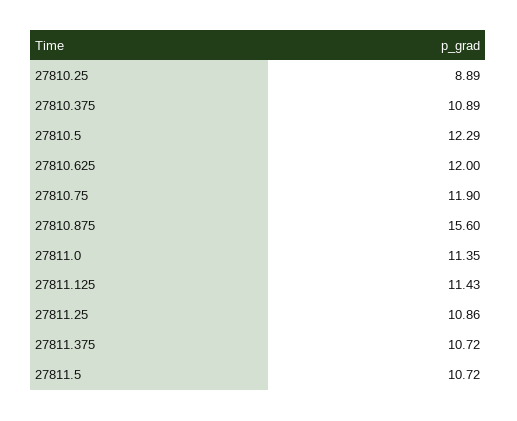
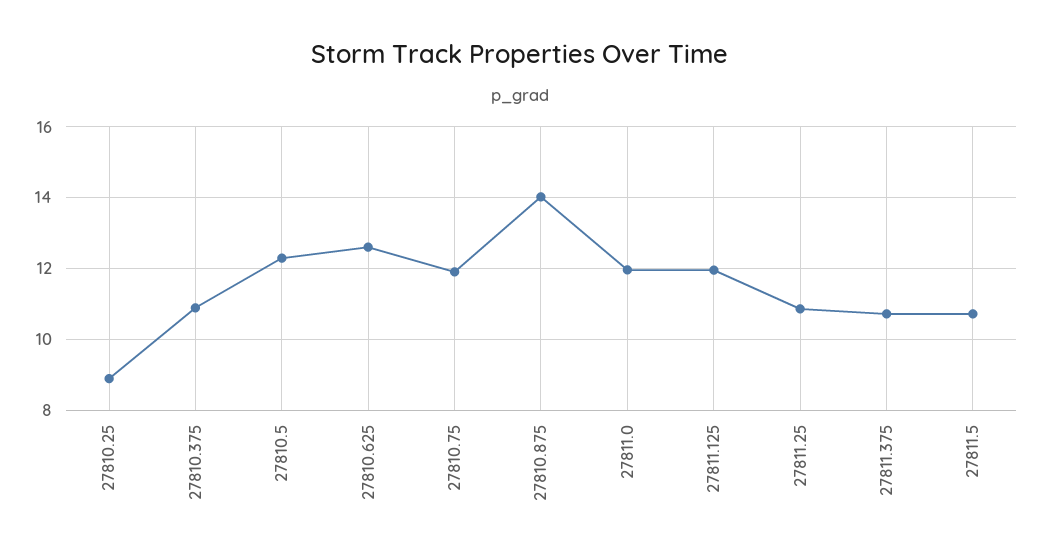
  {
    "27810.25": 8.89,
    "27810.375": 10.89,
    "27810.5": 12.29,
-   "27810.625": 12,
+   "27810.625": 12.6,
    "27810.75": 11.9,
-   "27810.875": 15.6,
+   "27810.875": 14,
-   "27811.0": 11.35,
+   "27811.0": 12,
-   "27811.125": 11.43,
+   "27811.125": 12,
    "27811.25": 10.86,
    "27811.375": 10.72,
    "27811.5": 10.72
  }

